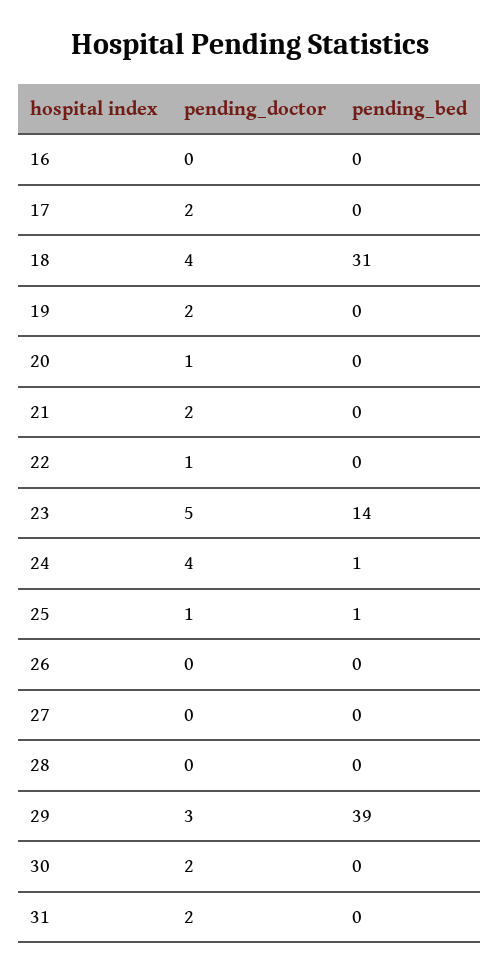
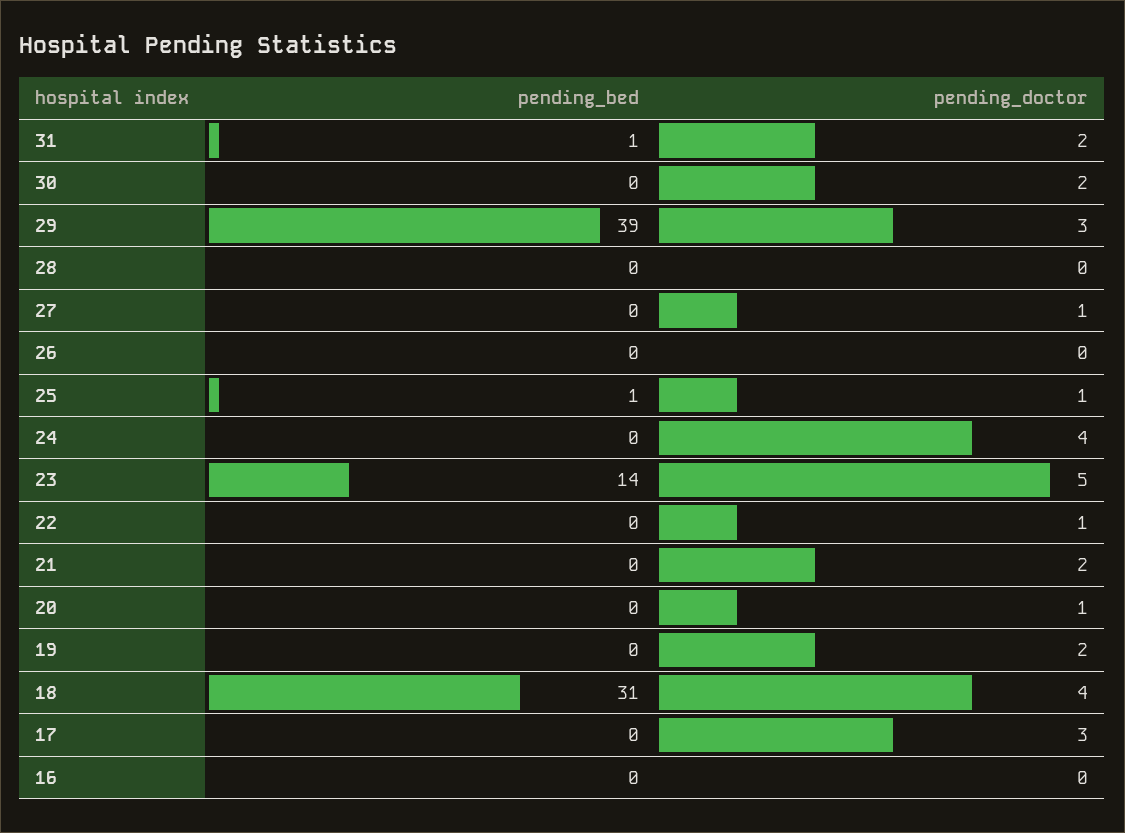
  {
    "pending_doctor": {
      "16": 0,
-     "17": 2,
+     "17": 3,
      "18": 4,
      "19": 2,
      "20": 1,
      "21": 2,
      "22": 1,
      "23": 5,
      "24": 4,
      "25": 1,
      "26": 0,
-     "27": 0,
+     "27": 1,
      "28": 0,
      "29": 3,
      "30": 2,
      "31": 2
    },
    "pending_bed": {
      "16": 0,
      "17": 0,
      "18": 31,
      "19": 0,
      "20": 0,
      "21": 0,
      "22": 0,
      "23": 14,
-     "24": 1,
+     "24": 0,
      "25": 1,
      "26": 0,
      "27": 0,
      "28": 0,
      "29": 39,
      "30": 0,
-     "31": 0
+     "31": 1
    }
  }

